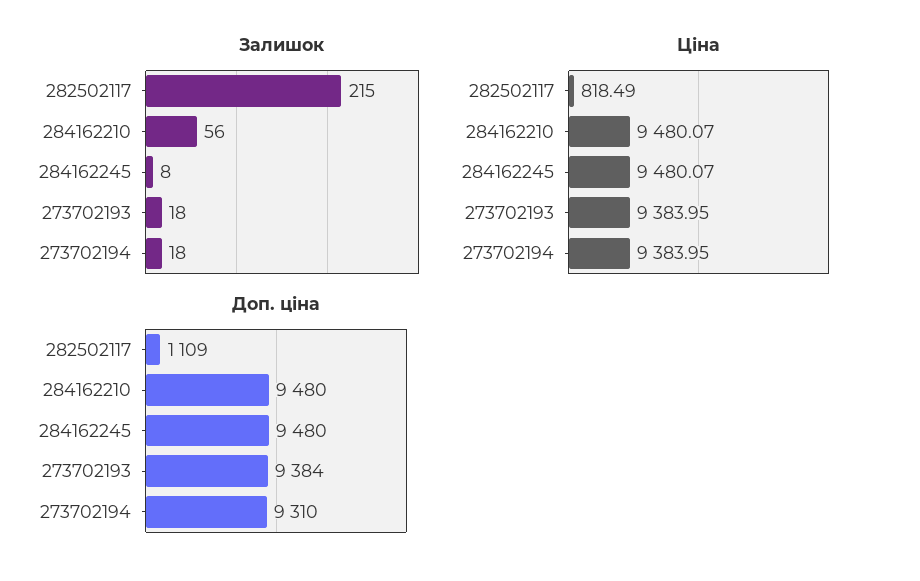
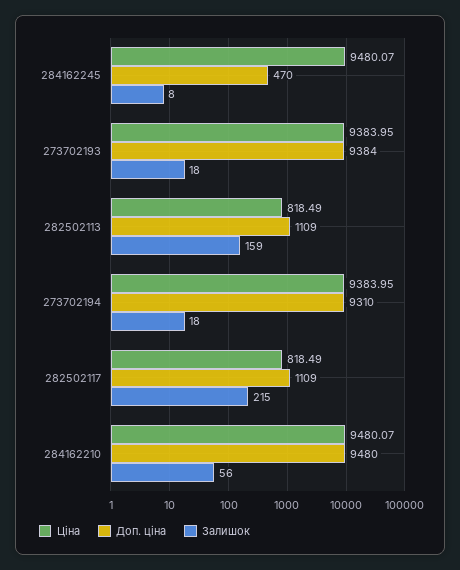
  {
    "Залишок": {
      "282502117": 215,
      "284162210": 56,
      "284162245": 8,
      "273702193": 18,
-     "273702194": 18
+     "273702194": 18,
+     "282502113": 159
    },
    "Ціна": {
      "282502117": 818.49,
      "284162210": 9480.07,
      "284162245": 9480.07,
      "273702193": 9383.95,
-     "273702194": 9383.95
+     "273702194": 9383.95,
+     "282502113": 818.49
    },
    "Доп. ціна": {
      "282502117": 1109,
      "284162210": 9480,
-     "284162245": 9480,
+     "284162245": 470,
      "273702193": 9384,
-     "273702194": 9310
+     "273702194": 9310,
+     "282502113": 1109
    }
  }

